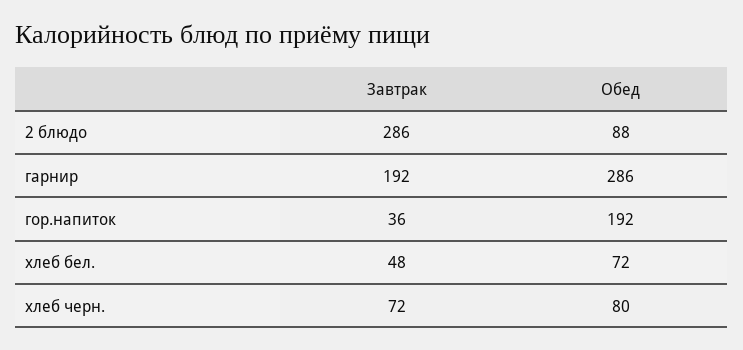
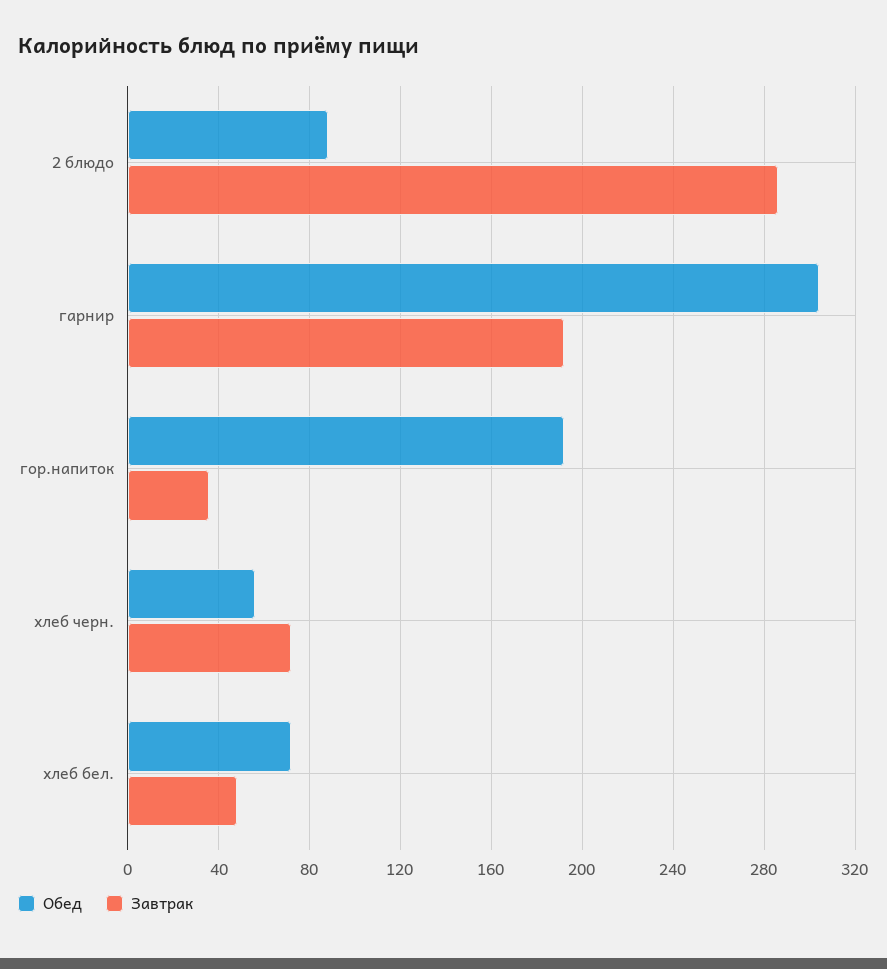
  {
    "Завтрак": {
      "2 блюдо": 286,
      "гарнир": 192,
      "гор.напиток": 36,
      "хлеб бел.": 48,
      "хлеб черн.": 72
    },
    "Обед": {
      "2 блюдо": 88,
-     "гарнир": 286,
+     "гарнир": 305,
      "гор.напиток": 192,
      "хлеб бел.": 72,
-     "хлеб черн.": 80
+     "хлеб черн.": 55
    }
  }

